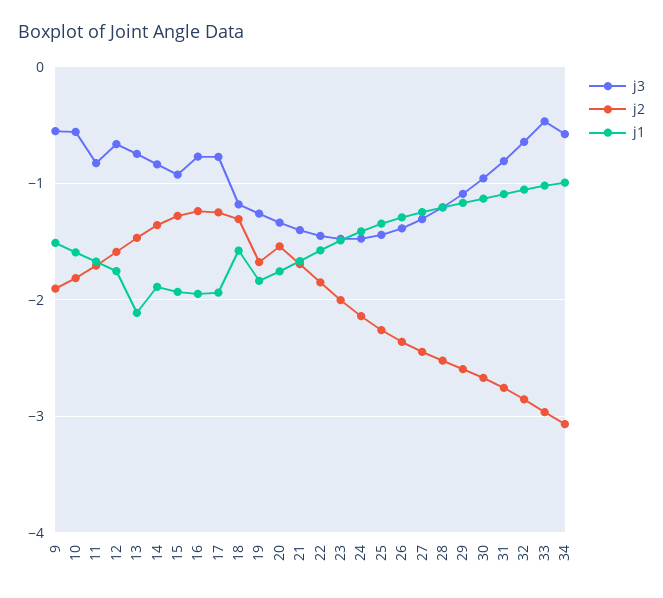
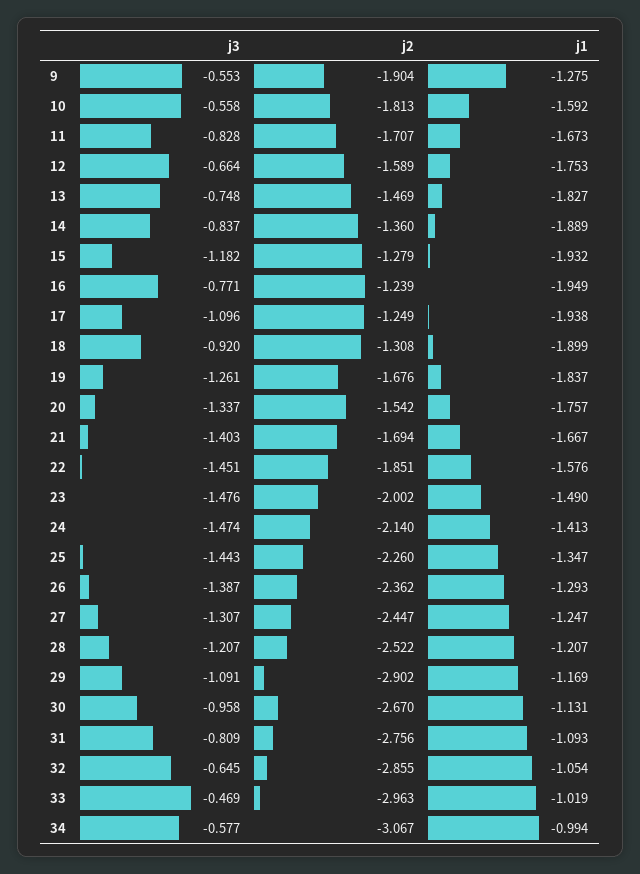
  {
    "j3": {
      "9": -0.553,
      "10": -0.558,
      "11": -0.828,
      "12": -0.664,
      "13": -0.748,
      "14": -0.837,
-     "15": -0.9,
+     "15": -1.182,
      "16": -0.771,
-     "17": -0.8,
+     "17": -1.096,
-     "18": -1.2,
+     "18": -0.92,
      "19": -1.261,
      "20": -1.337,
      "21": -1.403,
      "22": -1.451,
      "23": -1.476,
      "24": -1.474,
      "25": -1.443,
      "26": -1.387,
      "27": -1.307,
      "28": -1.207,
      "29": -1.091,
      "30": -0.958,
      "31": -0.809,
      "32": -0.645,
      "33": -0.469,
      "34": -0.577
    },
    "j2": {
      "9": -1.904,
      "10": -1.813,
      "11": -1.707,
      "12": -1.589,
      "13": -1.469,
      "14": -1.36,
      "15": -1.279,
      "16": -1.239,
      "17": -1.249,
      "18": -1.308,
      "19": -1.676,
      "20": -1.542,
      "21": -1.694,
      "22": -1.851,
      "23": -2.002,
      "24": -2.14,
      "25": -2.26,
      "26": -2.362,
      "27": -2.447,
      "28": -2.522,
-     "29": -2.6,
+     "29": -2.902,
      "30": -2.67,
      "31": -2.756,
      "32": -2.855,
      "33": -2.963,
      "34": -3.067
    },
    "j1": {
-     "9": -1.5,
+     "9": -1.275,
      "10": -1.592,
      "11": -1.673,
      "12": -1.753,
-     "13": -2.1,
+     "13": -1.827,
      "14": -1.889,
      "15": -1.932,
      "16": -1.949,
      "17": -1.938,
-     "18": -1.6,
+     "18": -1.899,
      "19": -1.837,
      "20": -1.757,
      "21": -1.667,
      "22": -1.576,
      "23": -1.49,
      "24": -1.413,
      "25": -1.347,
      "26": -1.293,
      "27": -1.247,
      "28": -1.207,
      "29": -1.169,
      "30": -1.131,
      "31": -1.093,
      "32": -1.054,
      "33": -1.019,
      "34": -0.994
    }
  }

